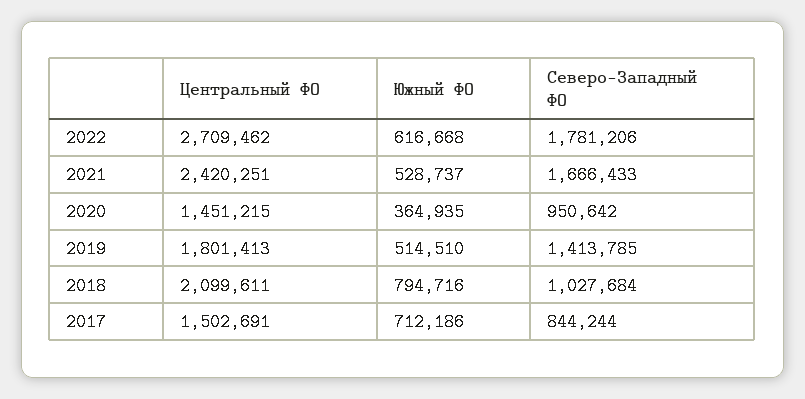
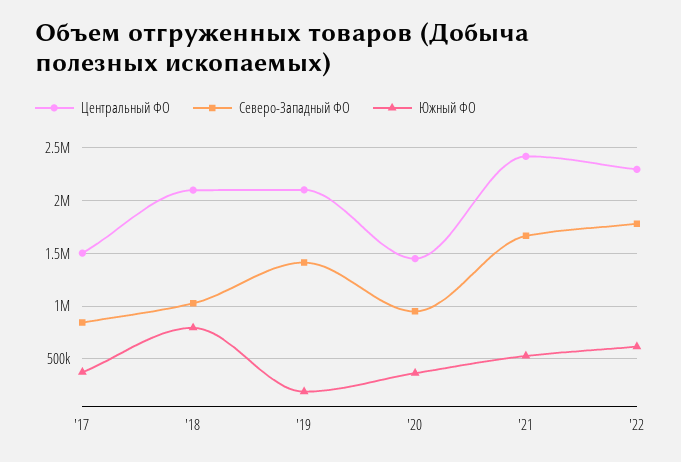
  {
    "Центральный ФО": {
-     "2022": 2709462,
+     "2022": 2300000,
      "2021": 2420251,
      "2020": 1451215,
-     "2019": 1801413,
+     "2019": 2100000,
      "2018": 2099611,
      "2017": 1502691
    },
    "Южный ФО": {
      "2022": 616668,
      "2021": 528737,
      "2020": 364935,
-     "2019": 514510,
+     "2019": 200000,
      "2018": 794716,
-     "2017": 712186
+     "2017": 400000
    },
    "Северо-Западный ФО": {
      "2022": 1781206,
      "2021": 1666433,
      "2020": 950642,
      "2019": 1413785,
      "2018": 1027684,
      "2017": 844244
    }
  }

